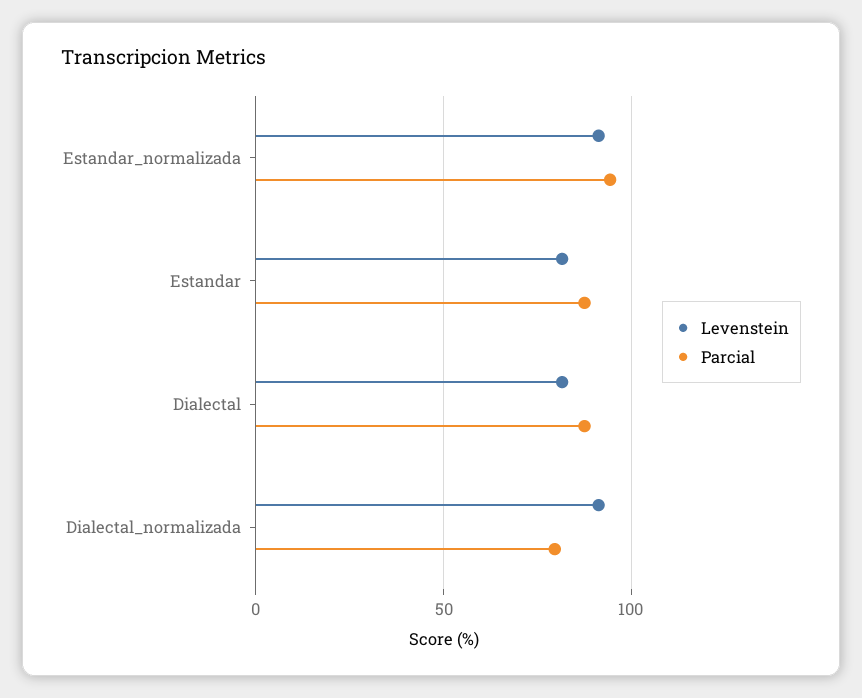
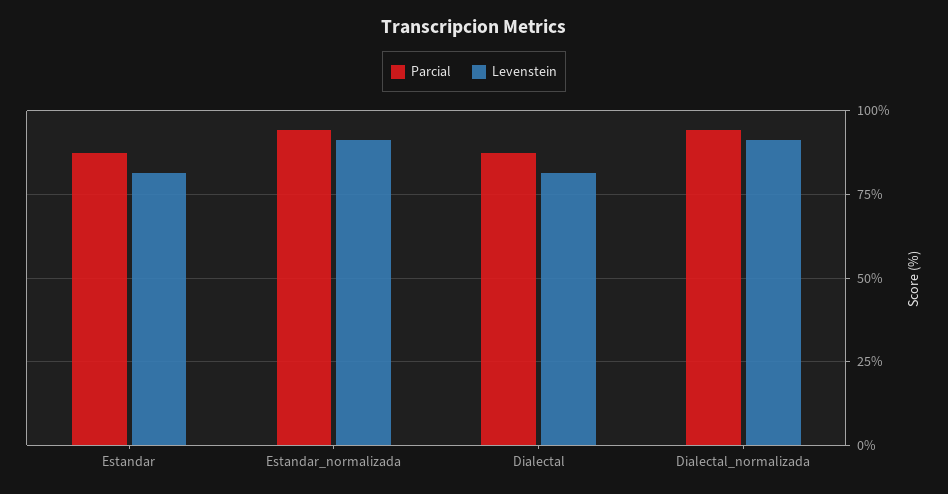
  {
    "Levenstein": {
      "Estandar_normalizada": 90,
      "Estandar": 82.5,
      "Dialectal": 82.5,
      "Dialectal_normalizada": 90
    },
    "Parcial": {
      "Estandar_normalizada": 95,
      "Estandar": 87.5,
      "Dialectal": 87.5,
-     "Dialectal_normalizada": 80
+     "Dialectal_normalizada": 95
    }
  }

